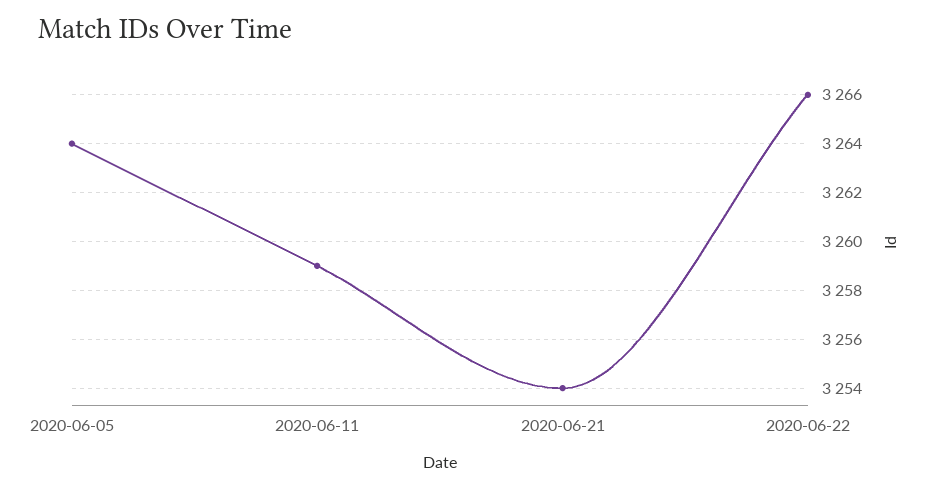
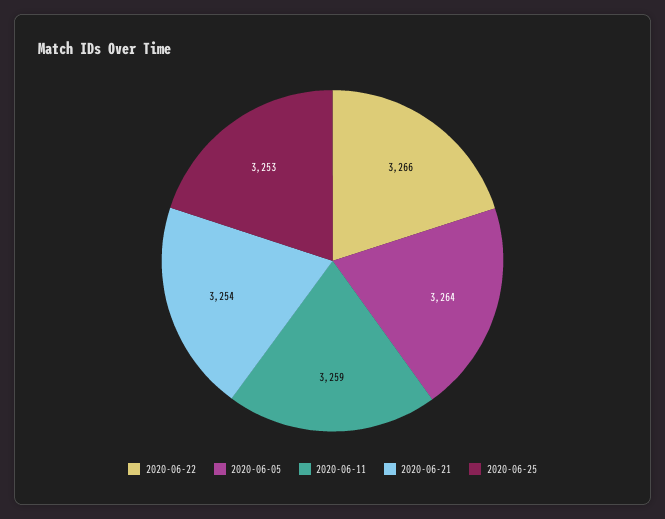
  {
    "2020-06-05": 3264,
    "2020-06-11": 3259,
    "2020-06-21": 3254,
-   "2020-06-22": 3266
+   "2020-06-22": 3266,
+   "2020-06-25": 3253
  }

